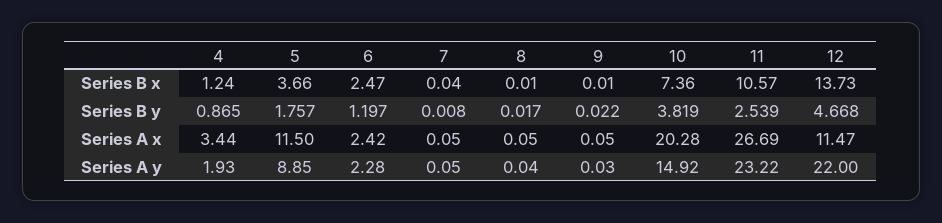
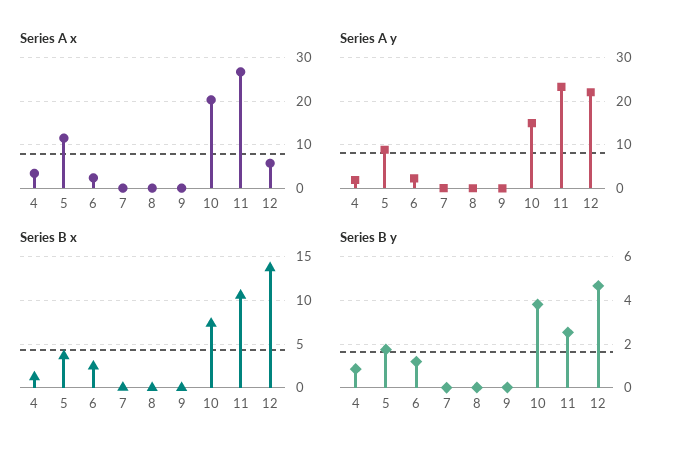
  {
    "Series B x": {
      "4": 1.24,
      "5": 3.66,
      "6": 2.47,
      "7": 0.04,
      "8": 0.01,
      "9": 0.01,
      "10": 7.36,
      "11": 10.57,
      "12": 13.73
    },
    "Series B y": {
      "4": 0.865,
      "5": 1.757,
      "6": 1.197,
      "7": 0.008,
      "8": 0.017,
      "9": 0.022,
      "10": 3.819,
      "11": 2.539,
      "12": 4.668
    },
    "Series A x": {
      "4": 3.44,
      "5": 11.5,
      "6": 2.42,
      "7": 0.05,
      "8": 0.05,
      "9": 0.05,
      "10": 20.28,
      "11": 26.69,
-     "12": 11.47
+     "12": 6
    },
    "Series A y": {
      "4": 1.93,
      "5": 8.85,
      "6": 2.28,
      "7": 0.05,
      "8": 0.04,
      "9": 0.03,
      "10": 14.92,
      "11": 23.22,
      "12": 22
    }
  }

